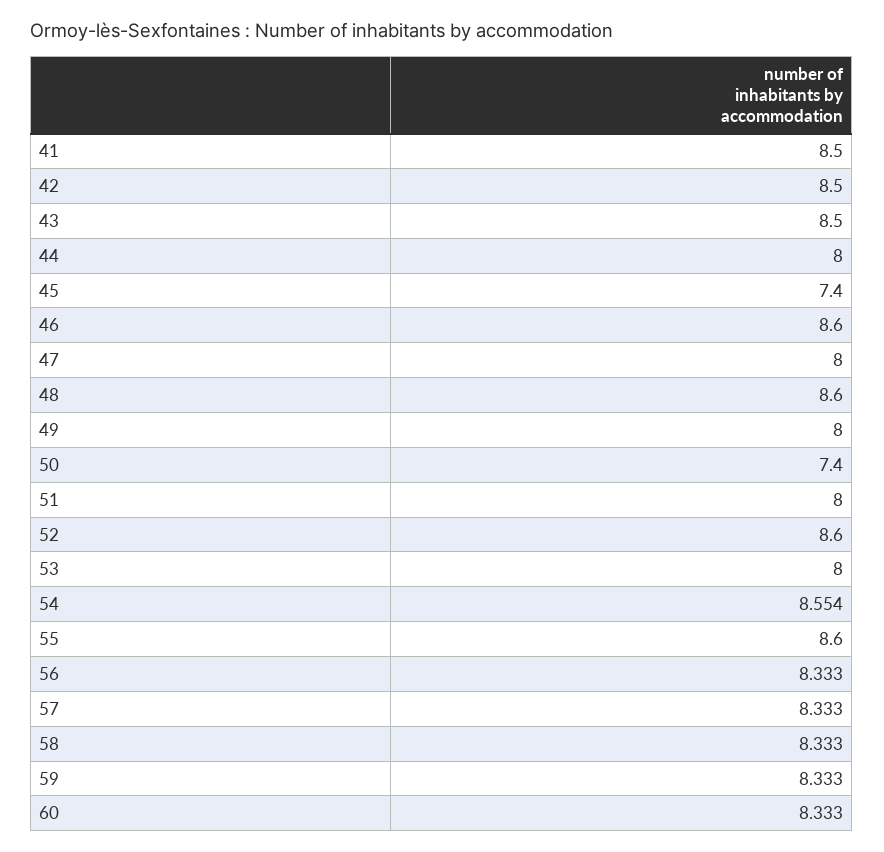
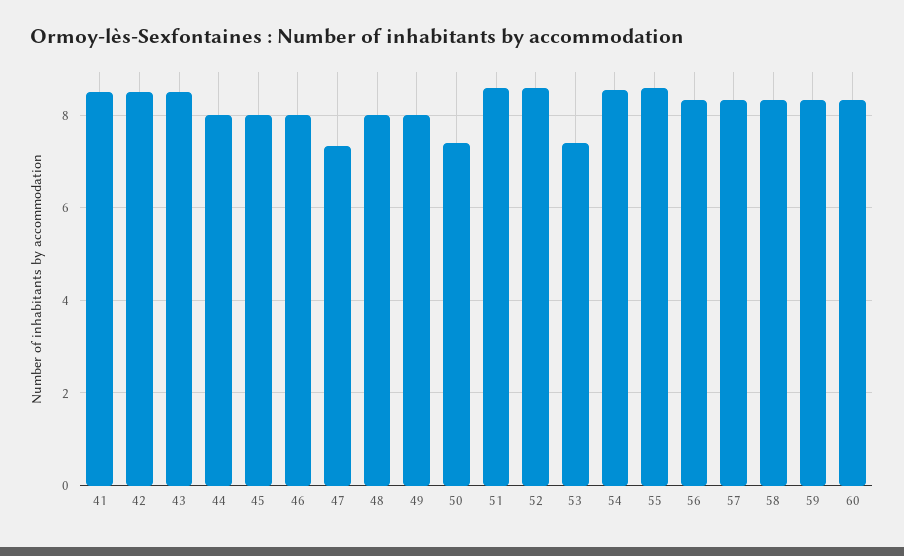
  {
    "41": 8.5,
    "42": 8.5,
    "43": 8.5,
    "44": 8,
-   "45": 7.4,
+   "45": 8,
-   "46": 8.6,
+   "46": 8,
-   "47": 8,
+   "47": 7.4,
-   "48": 8.6,
+   "48": 8,
    "49": 8,
    "50": 7.4,
-   "51": 8,
+   "51": 8.6,
    "52": 8.6,
-   "53": 8,
+   "53": 7.4,
    "54": 8.554,
    "55": 8.6,
    "56": 8.333,
    "57": 8.333,
    "58": 8.333,
    "59": 8.333,
    "60": 8.333
  }

